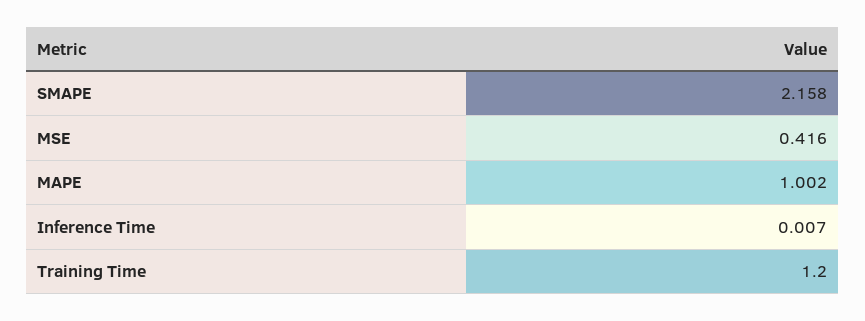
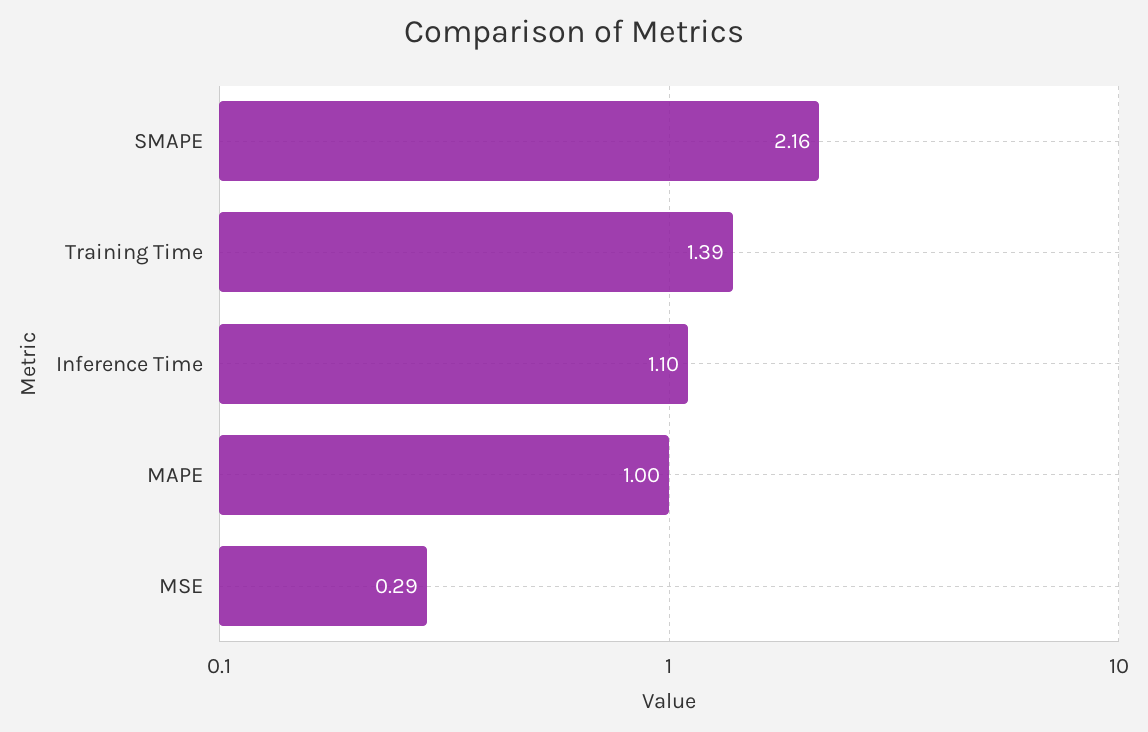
  {
    "SMAPE": 2.158,
-   "MSE": 0.416,
+   "MSE": 0.29,
    "MAPE": 1.002,
-   "Inference Time": 0.007,
+   "Inference Time": 1.1,
-   "Training Time": 1.2
+   "Training Time": 1.39
  }

